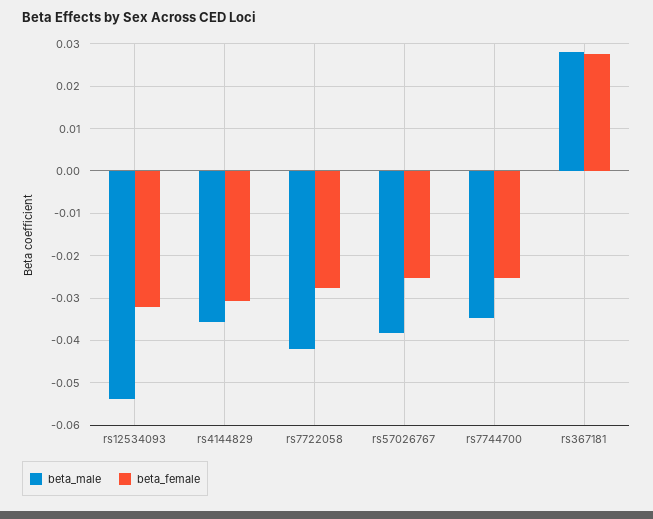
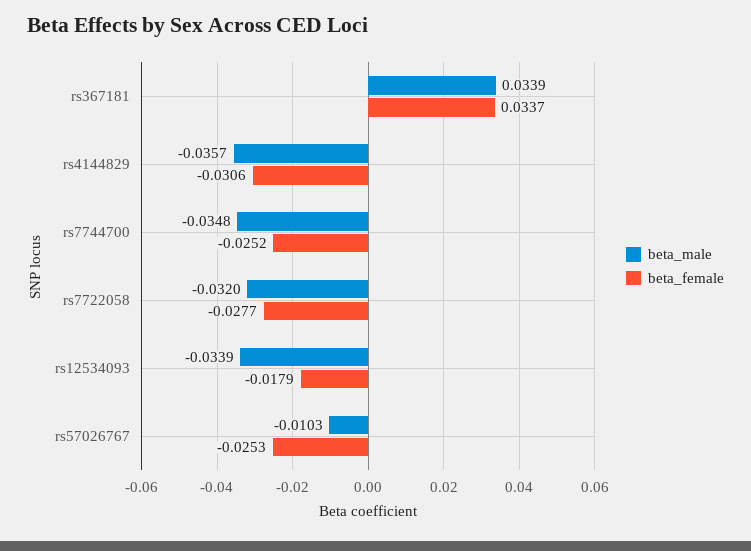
  {
    "beta_male": {
-     "rs12534093": -0.054,
+     "rs12534093": -0.0339,
      "rs4144829": -0.0357,
-     "rs7722058": -0.042,
+     "rs7722058": -0.032,
-     "rs57026767": -0.038,
+     "rs57026767": -0.0103,
      "rs7744700": -0.0348,
-     "rs367181": 0.028
+     "rs367181": 0.0339
    },
    "beta_female": {
-     "rs12534093": -0.032,
+     "rs12534093": -0.0179,
      "rs4144829": -0.0306,
      "rs7722058": -0.0277,
      "rs57026767": -0.0253,
      "rs7744700": -0.0252,
-     "rs367181": 0.028
+     "rs367181": 0.0337
    }
  }

